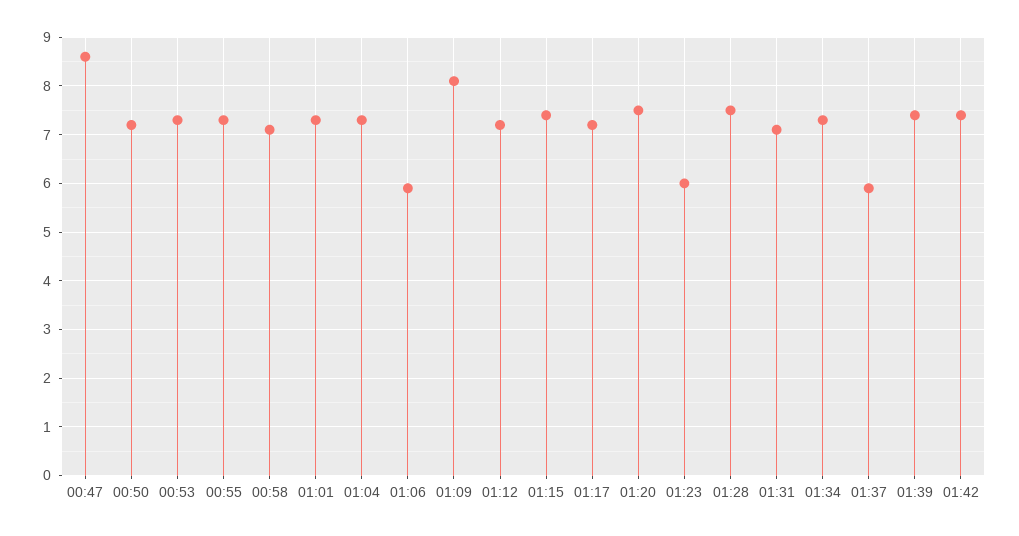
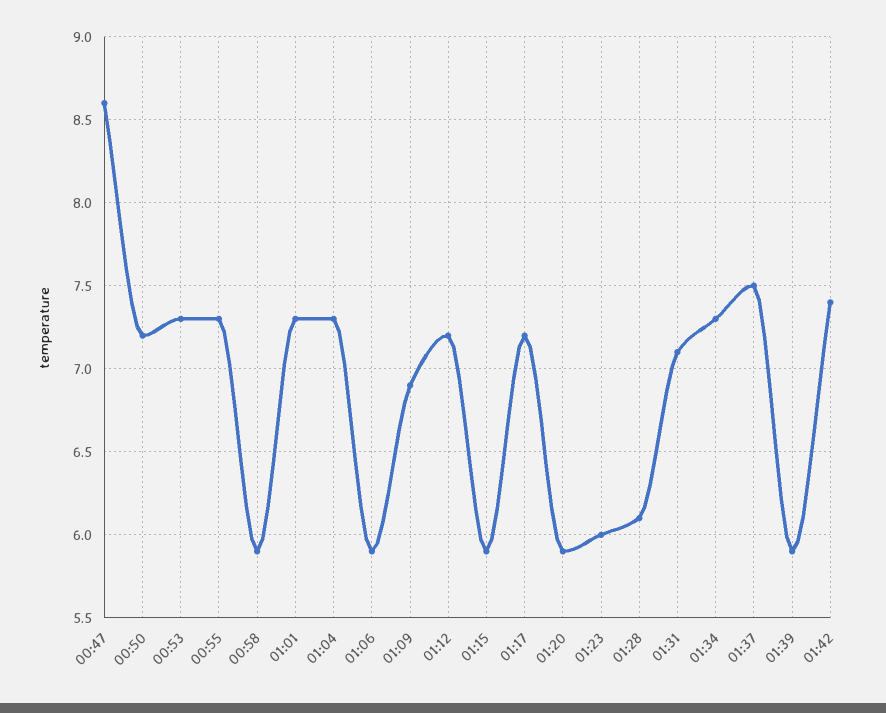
  {
    "00:47": 8.6,
    "00:50": 7.2,
    "00:53": 7.3,
    "00:55": 7.3,
-   "00:58": 7,
+   "00:58": 5.9,
    "01:01": 7.3,
    "01:04": 7.3,
    "01:06": 5.9,
-   "01:09": 8,
+   "01:09": 6.9,
    "01:12": 7.2,
-   "01:15": 7.5,
+   "01:15": 5.9,
    "01:17": 7.2,
-   "01:20": 7.5,
+   "01:20": 5.9,
    "01:23": 6,
-   "01:28": 7.5,
+   "01:28": 6.1,
    "01:31": 7.1,
    "01:34": 7.3,
-   "01:37": 6,
+   "01:37": 7.5,
-   "01:39": 7.5,
+   "01:39": 5.9,
    "01:42": 7.4
  }

